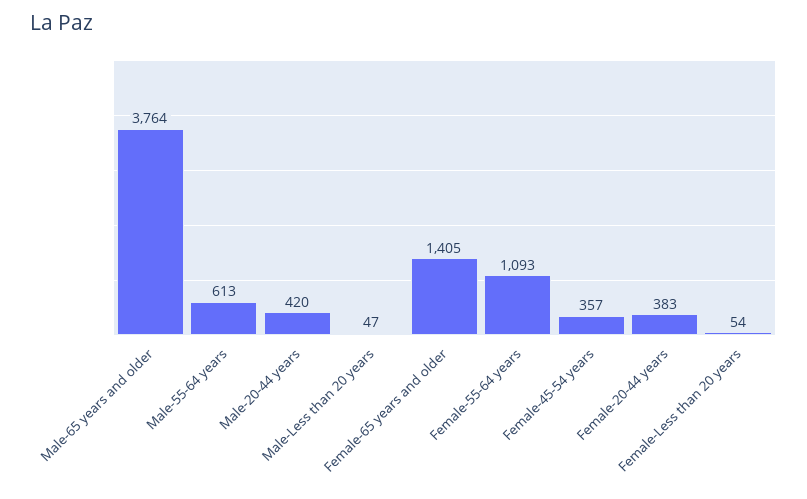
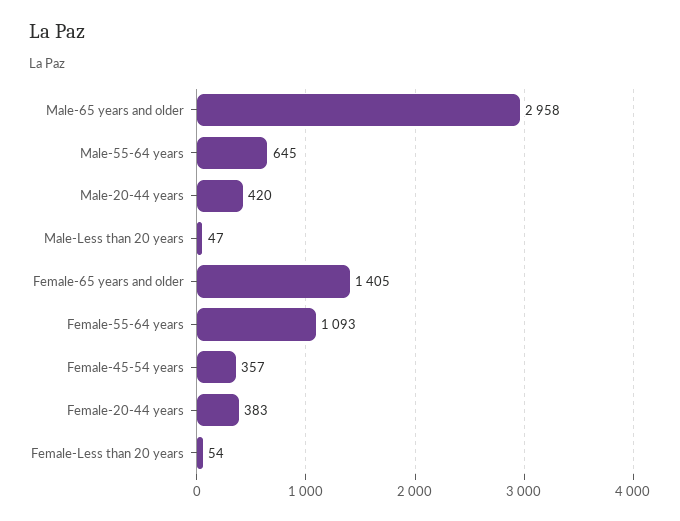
  {
-   "Male-65 years and older": 3764,
+   "Male-65 years and older": 2958,
-   "Male-55-64 years": 613,
+   "Male-55-64 years": 645,
    "Male-20-44 years": 420,
    "Male-Less than 20 years": 47,
    "Female-65 years and older": 1405,
    "Female-55-64 years": 1093,
    "Female-45-54 years": 357,
    "Female-20-44 years": 383,
    "Female-Less than 20 years": 54
  }

